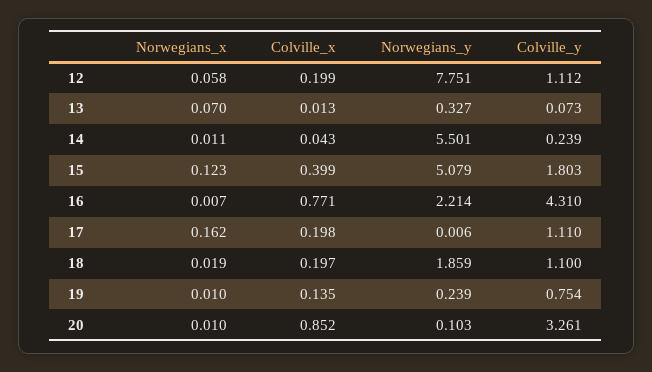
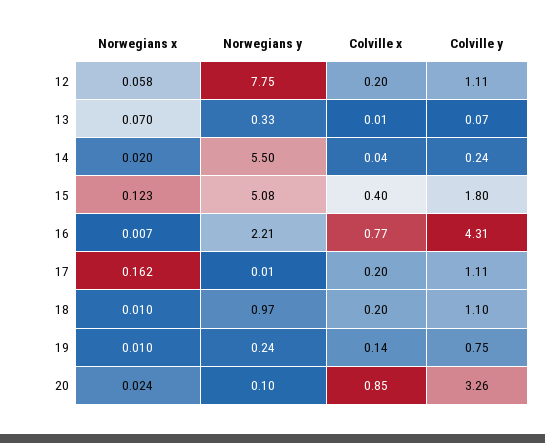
  {
    "Norwegians_x": {
      "12": 0.058,
      "13": 0.07,
-     "14": 0.011,
+     "14": 0.02,
      "15": 0.123,
      "16": 0.007,
      "17": 0.162,
-     "18": 0.019,
+     "18": 0.01,
      "19": 0.01,
-     "20": 0.01
+     "20": 0.024
    },
    "Colville_x": {
      "12": 0.199,
      "13": 0.013,
      "14": 0.043,
      "15": 0.399,
      "16": 0.771,
      "17": 0.198,
      "18": 0.197,
      "19": 0.135,
      "20": 0.852
    },
    "Norwegians_y": {
      "12": 7.751,
      "13": 0.327,
      "14": 5.501,
      "15": 5.079,
      "16": 2.214,
      "17": 0.006,
-     "18": 1.859,
+     "18": 0.97,
      "19": 0.239,
      "20": 0.103
    },
    "Colville_y": {
      "12": 1.112,
      "13": 0.073,
      "14": 0.239,
      "15": 1.803,
      "16": 4.31,
      "17": 1.11,
      "18": 1.1,
      "19": 0.754,
      "20": 3.261
    }
  }

